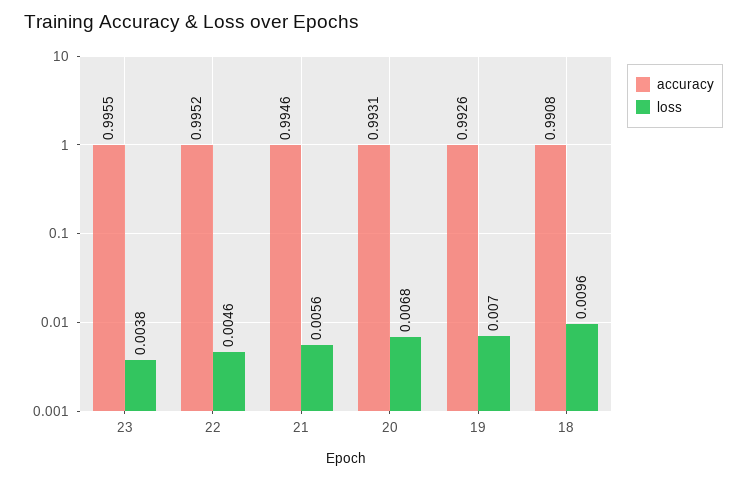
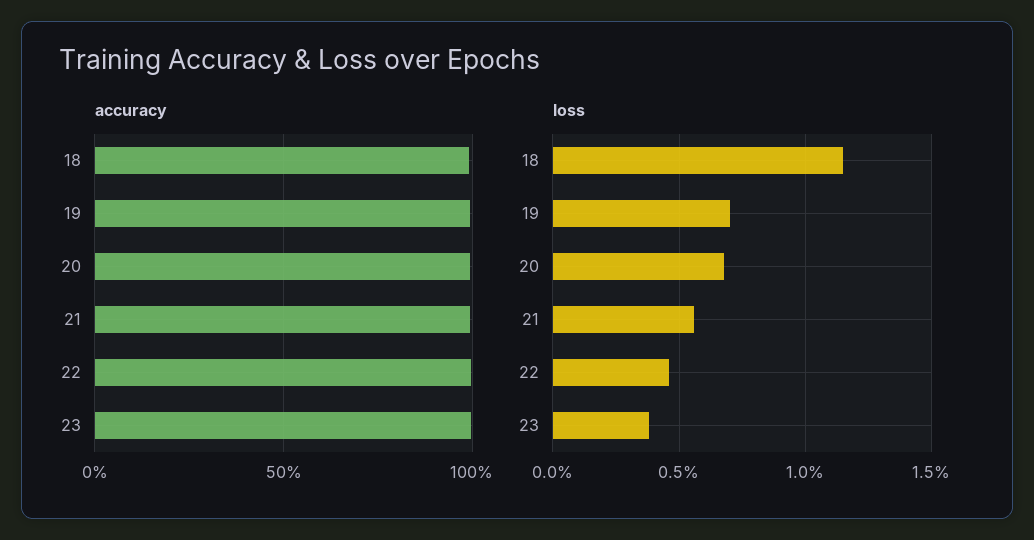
  {
    "accuracy": {
      "23": 0.9955,
      "22": 0.9952,
      "21": 0.9946,
      "20": 0.9931,
      "19": 0.9926,
      "18": 0.9908
    },
    "loss": {
      "23": 0.0038,
      "22": 0.0046,
      "21": 0.0056,
      "20": 0.0068,
      "19": 0.007,
-     "18": 0.0096
+     "18": 0.0115
    }
  }

